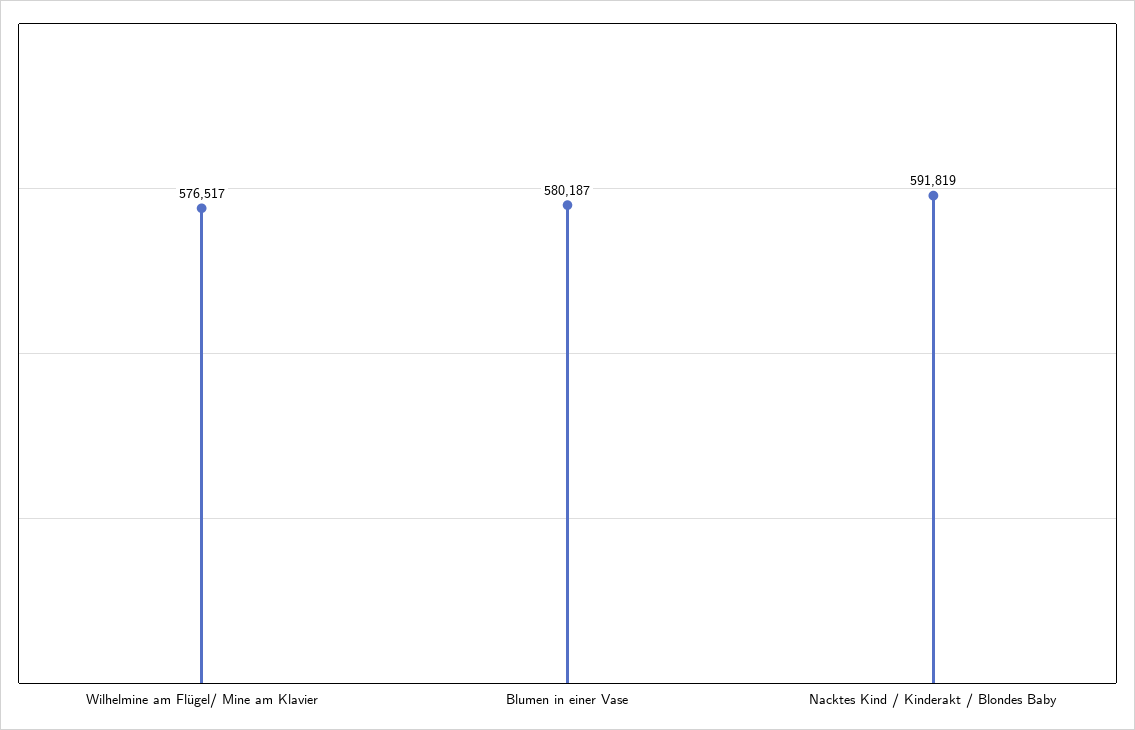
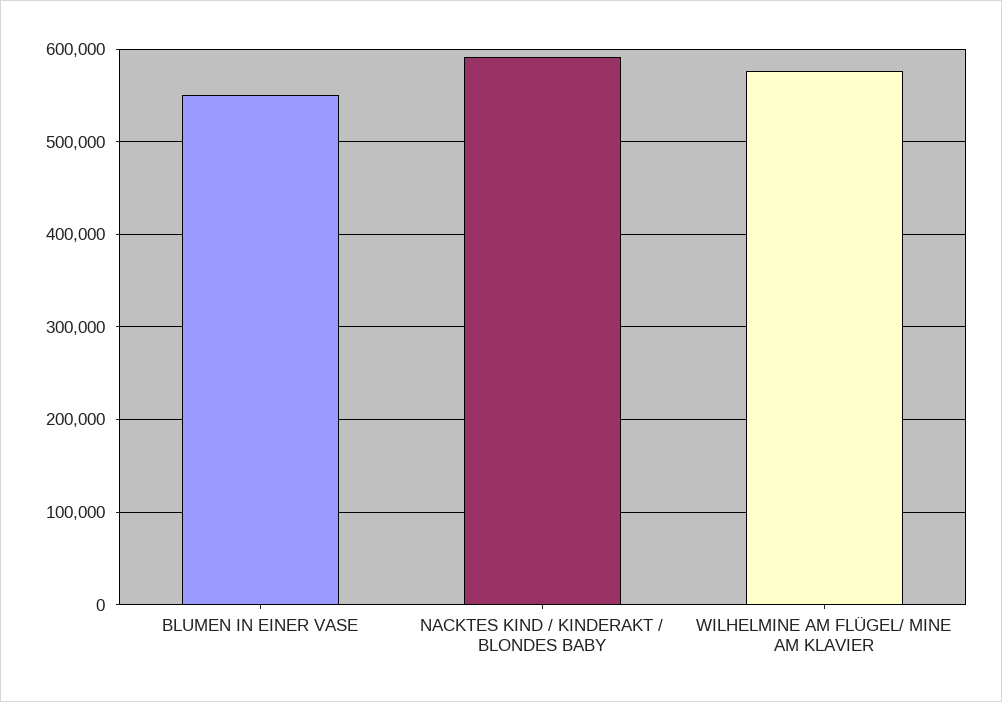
  {
    "Wilhelmine am Flügel/ Mine am Klavier": 576517,
-   "Blumen in einer Vase": 580187,
+   "Blumen in einer Vase": 550000,
    "Nacktes Kind / Kinderakt / Blondes Baby": 591819
  }

